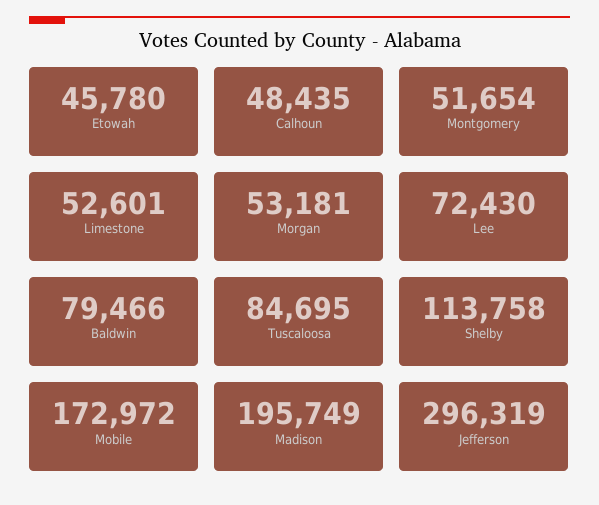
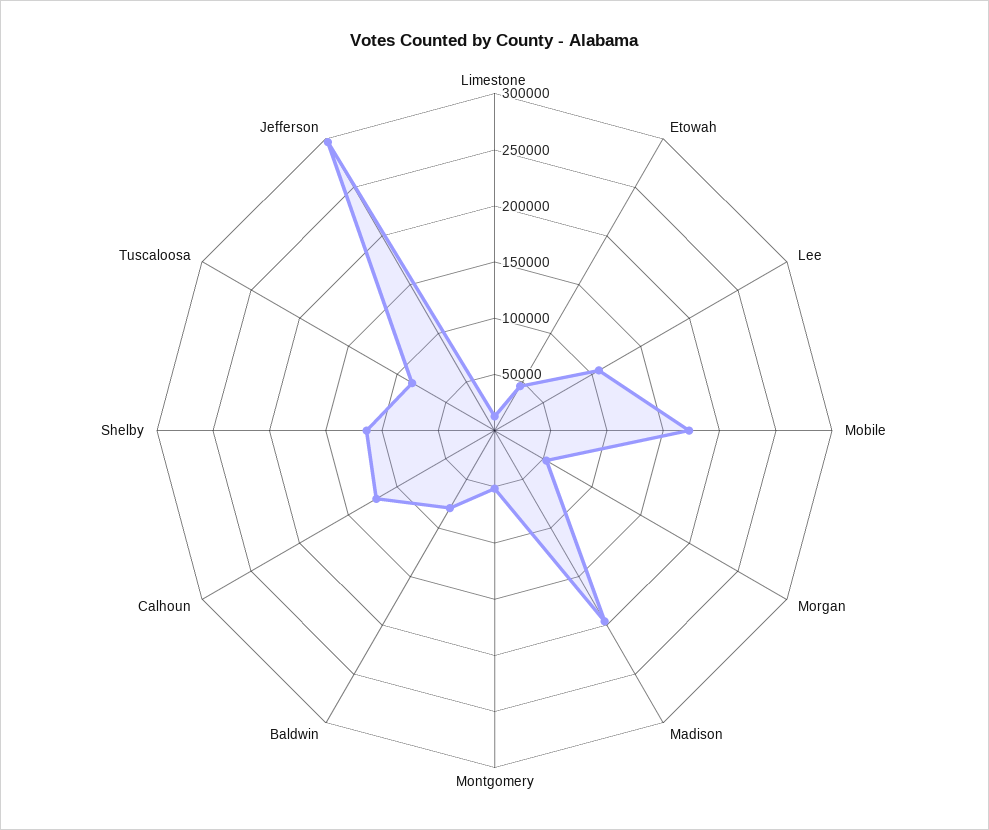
  {
    "Etowah": 45780,
-   "Calhoun": 48435,
+   "Calhoun": 120000,
    "Montgomery": 51654,
-   "Limestone": 52601,
+   "Limestone": 10000,
    "Morgan": 53181,
-   "Lee": 72430,
+   "Lee": 110000,
    "Baldwin": 79466,
    "Tuscaloosa": 84695,
    "Shelby": 113758,
    "Mobile": 172972,
    "Madison": 195749,
    "Jefferson": 296319
  }

